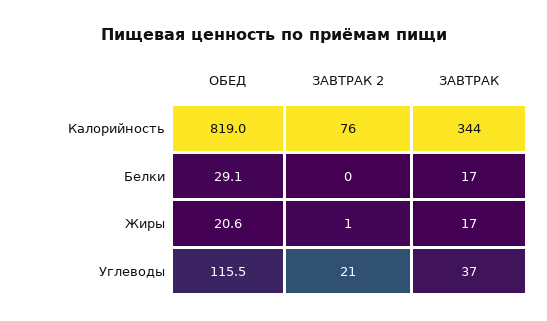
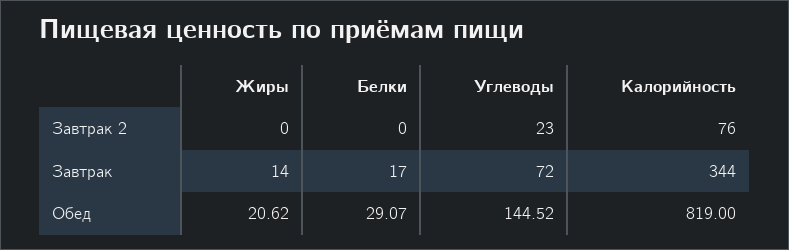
  {
    "ОБЕД": {
      "Калорийность": 819,
      "Белки": 29.07,
      "Жиры": 20.62,
-     "Углеводы": 115.5
+     "Углеводы": 144.52
    },
    "ЗАВТРАК 2": {
      "Калорийность": 76,
      "Белки": 0,
-     "Жиры": 1,
+     "Жиры": 0,
-     "Углеводы": 21
+     "Углеводы": 23
    },
    "ЗАВТРАК": {
      "Калорийность": 344,
      "Белки": 17,
-     "Жиры": 17,
+     "Жиры": 14,
-     "Углеводы": 37
+     "Углеводы": 72
    }
  }

